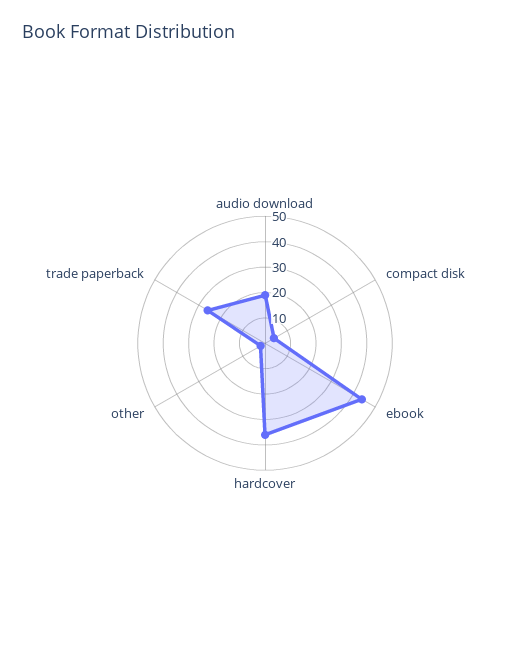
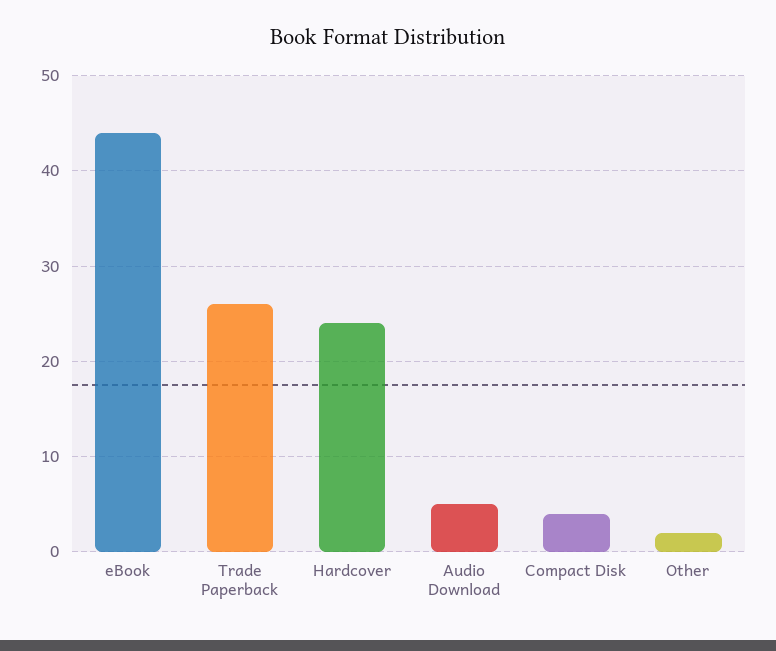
  {
-   "audio download": 20,
+   "audio download": 5,
    "compact disk": 4,
    "ebook": 44,
-   "hardcover": 35,
+   "hardcover": 24,
    "other": 2,
    "trade paperback": 26
  }

